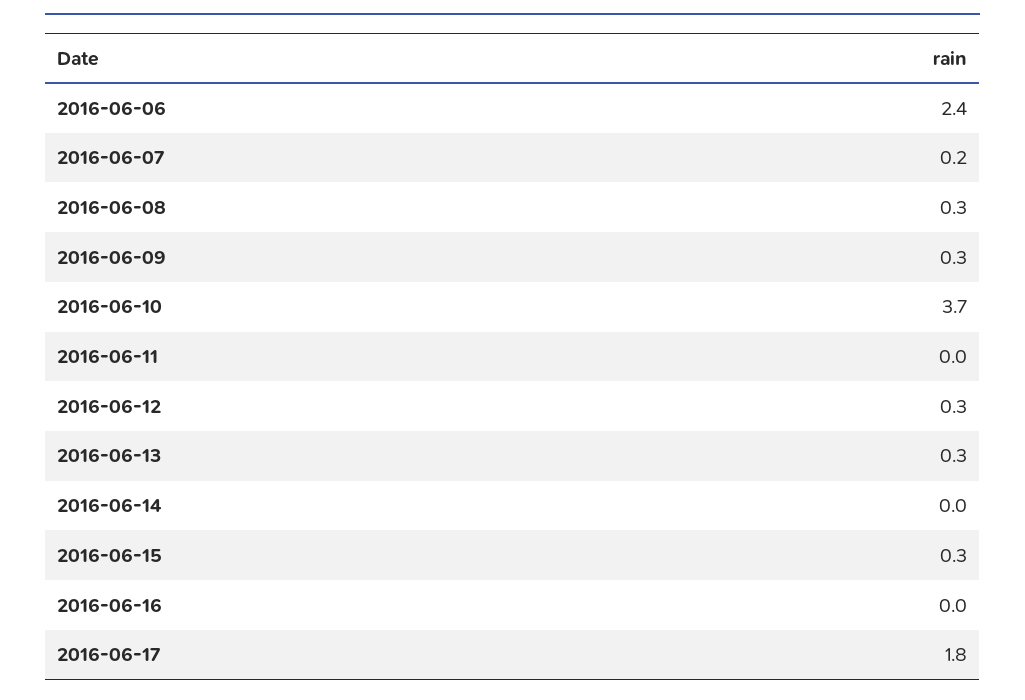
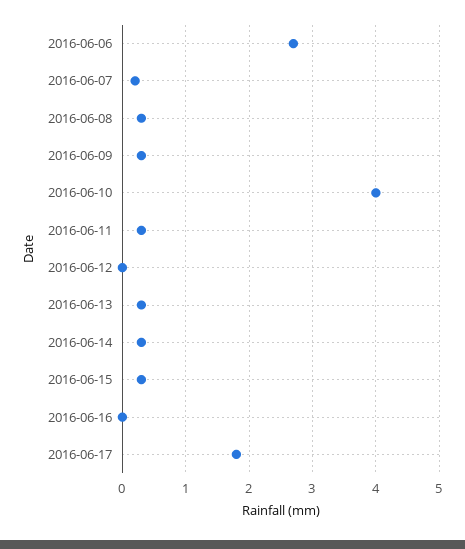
  {
-   "2016-06-06": 2.4,
+   "2016-06-06": 2.7,
    "2016-06-07": 0.2,
    "2016-06-08": 0.3,
    "2016-06-09": 0.3,
-   "2016-06-10": 3.7,
+   "2016-06-10": 4,
-   "2016-06-11": 0,
+   "2016-06-11": 0.3,
-   "2016-06-12": 0.3,
+   "2016-06-12": 0,
    "2016-06-13": 0.3,
-   "2016-06-14": 0,
+   "2016-06-14": 0.3,
    "2016-06-15": 0.3,
    "2016-06-16": 0,
    "2016-06-17": 1.8
  }

